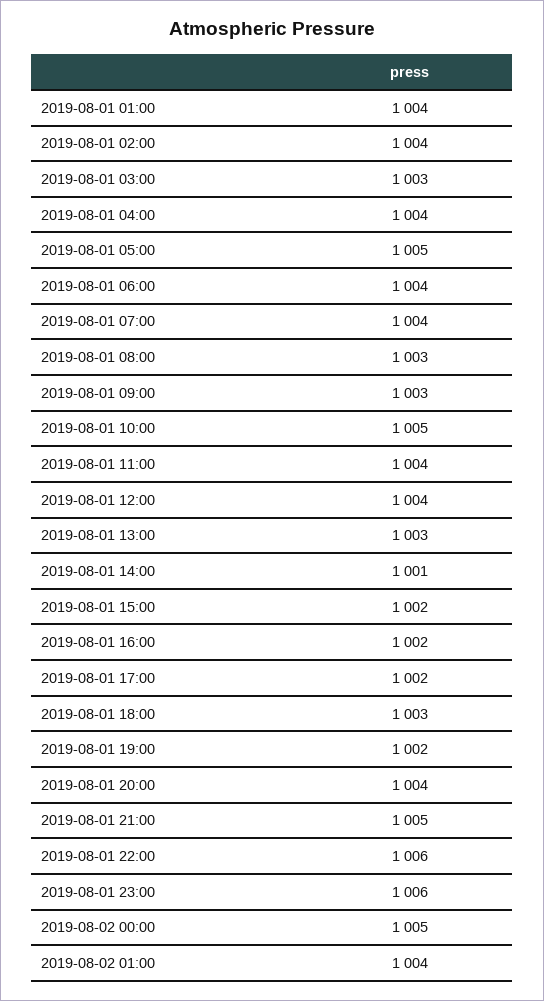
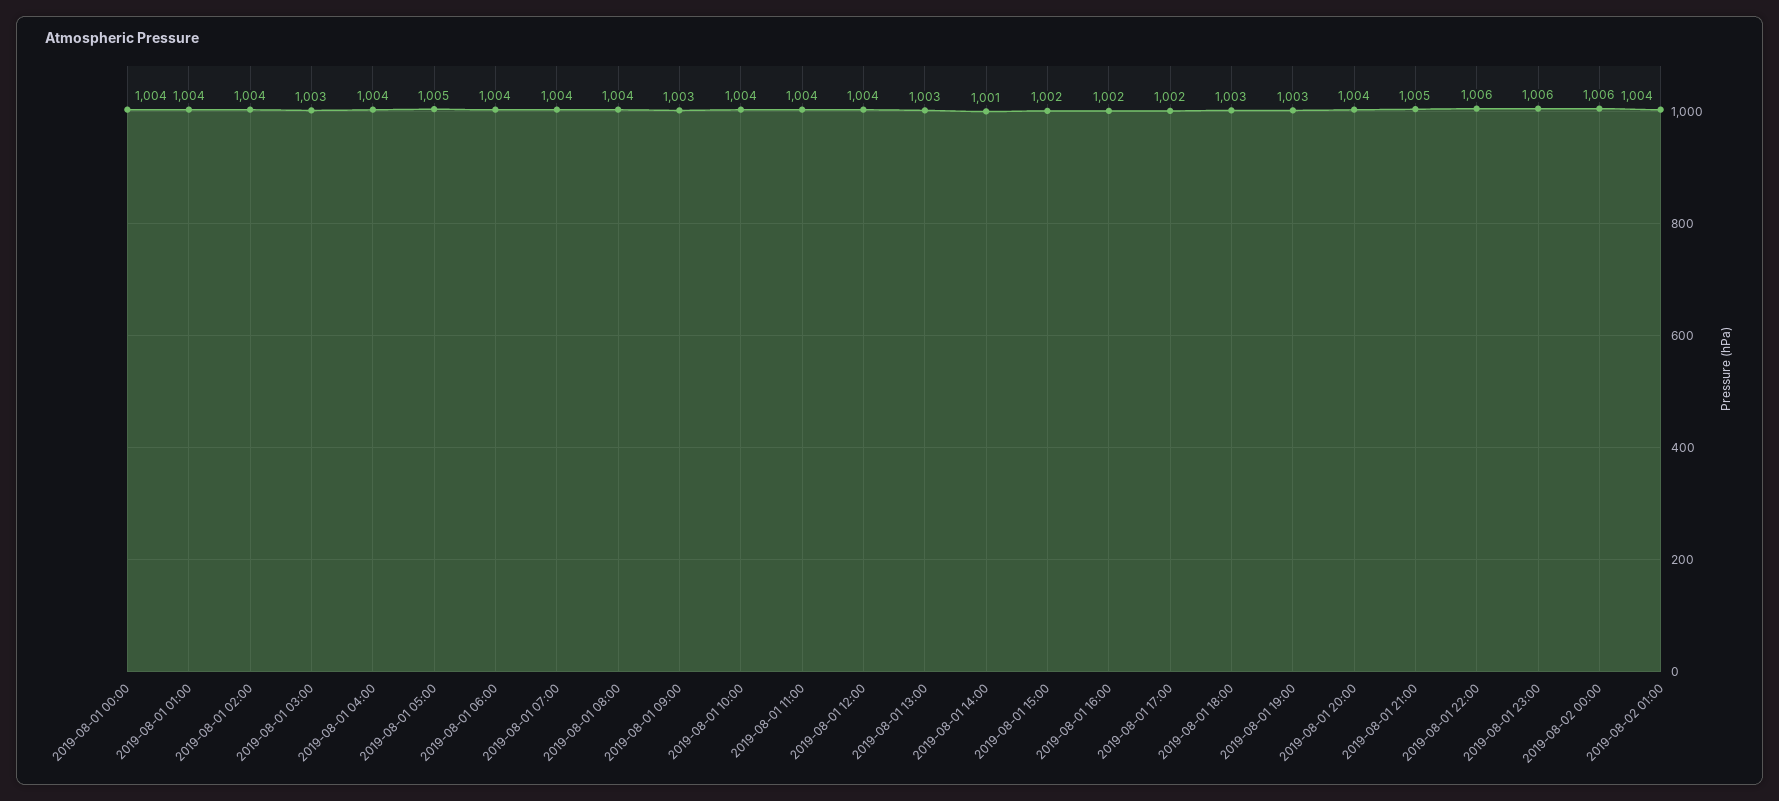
  {
    "2019-08-01 01:00": 1004,
    "2019-08-01 02:00": 1004,
    "2019-08-01 03:00": 1003,
    "2019-08-01 04:00": 1004,
    "2019-08-01 05:00": 1005,
    "2019-08-01 06:00": 1004,
    "2019-08-01 07:00": 1004,
-   "2019-08-01 08:00": 1003,
+   "2019-08-01 08:00": 1004,
    "2019-08-01 09:00": 1003,
-   "2019-08-01 10:00": 1005,
+   "2019-08-01 10:00": 1004,
    "2019-08-01 11:00": 1004,
    "2019-08-01 12:00": 1004,
    "2019-08-01 13:00": 1003,
    "2019-08-01 14:00": 1001,
    "2019-08-01 15:00": 1002,
    "2019-08-01 16:00": 1002,
    "2019-08-01 17:00": 1002,
    "2019-08-01 18:00": 1003,
-   "2019-08-01 19:00": 1002,
+   "2019-08-01 19:00": 1003,
    "2019-08-01 20:00": 1004,
    "2019-08-01 21:00": 1005,
    "2019-08-01 22:00": 1006,
    "2019-08-01 23:00": 1006,
-   "2019-08-02 00:00": 1005,
+   "2019-08-02 00:00": 1006,
-   "2019-08-02 01:00": 1004
+   "2019-08-02 01:00": 1004,
+   "2019-08-01 00:00": 1004
  }

